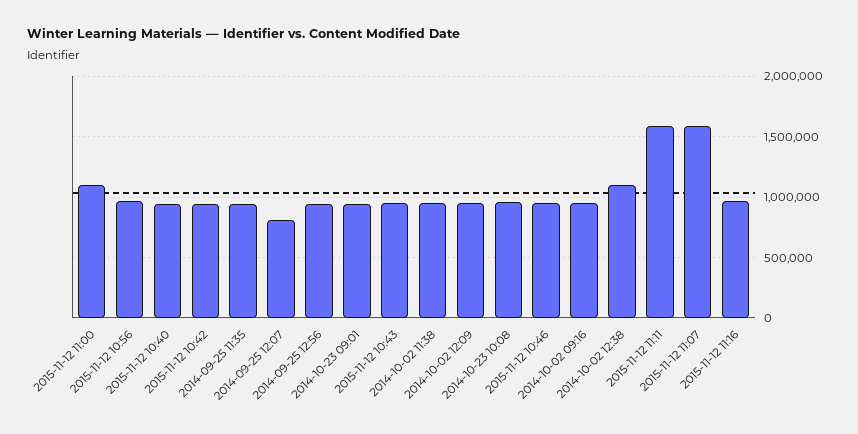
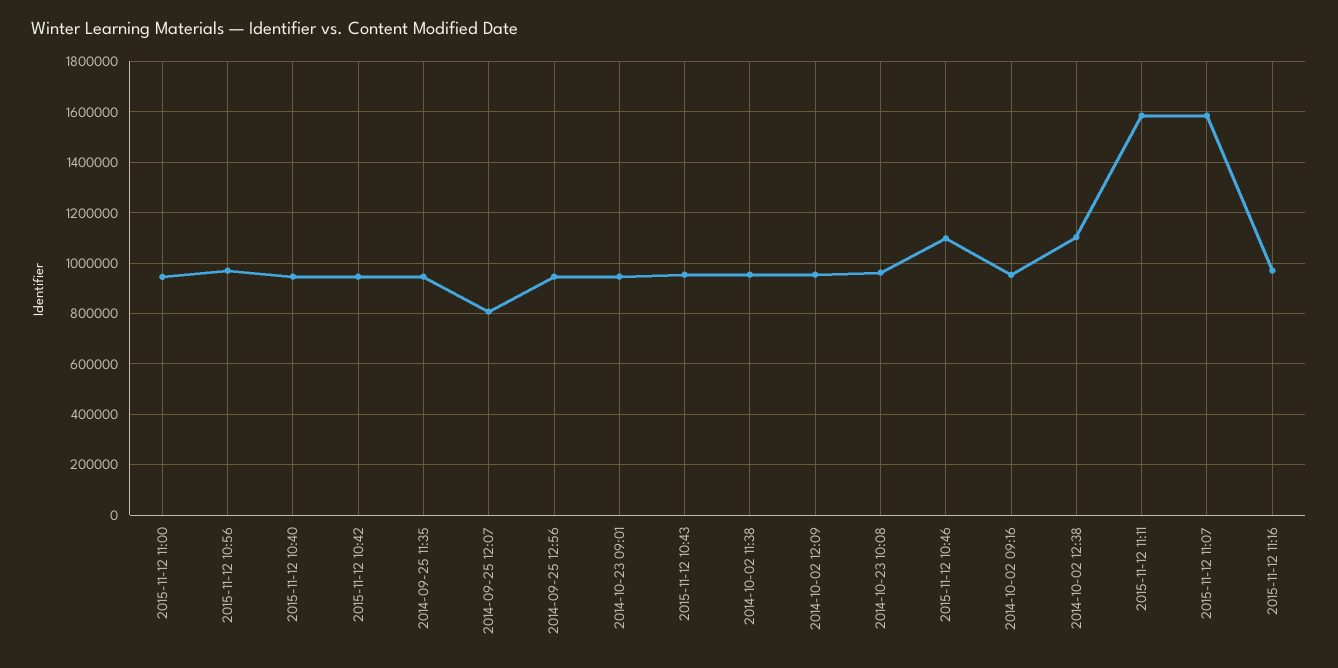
  {
-   "2015-11-12 11:00": 1100000,
+   "2015-11-12 11:00": 950000,
    "2015-11-12 10:56": 975000,
    "2015-11-12 10:40": 950000,
    "2015-11-12 10:42": 950000,
    "2014-09-25 11:35": 950000,
    "2014-09-25 12:07": 800000,
    "2014-09-25 12:56": 950000,
    "2014-10-23 09:01": 950000,
    "2015-11-12 10:43": 950000,
    "2014-10-02 11:38": 950000,
    "2014-10-02 12:09": 950000,
    "2014-10-23 10:08": 950000,
-   "2015-11-12 10:46": 950000,
+   "2015-11-12 10:46": 1100000,
    "2014-10-02 09:16": 950000,
    "2014-10-02 12:38": 1100000,
    "2015-11-12 11:11": 1575000,
    "2015-11-12 11:07": 1575000,
    "2015-11-12 11:16": 975000
  }

